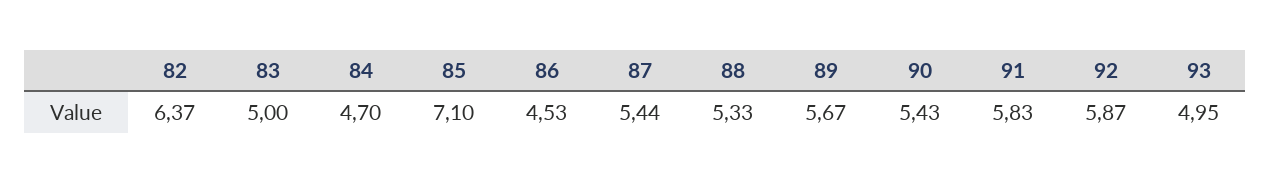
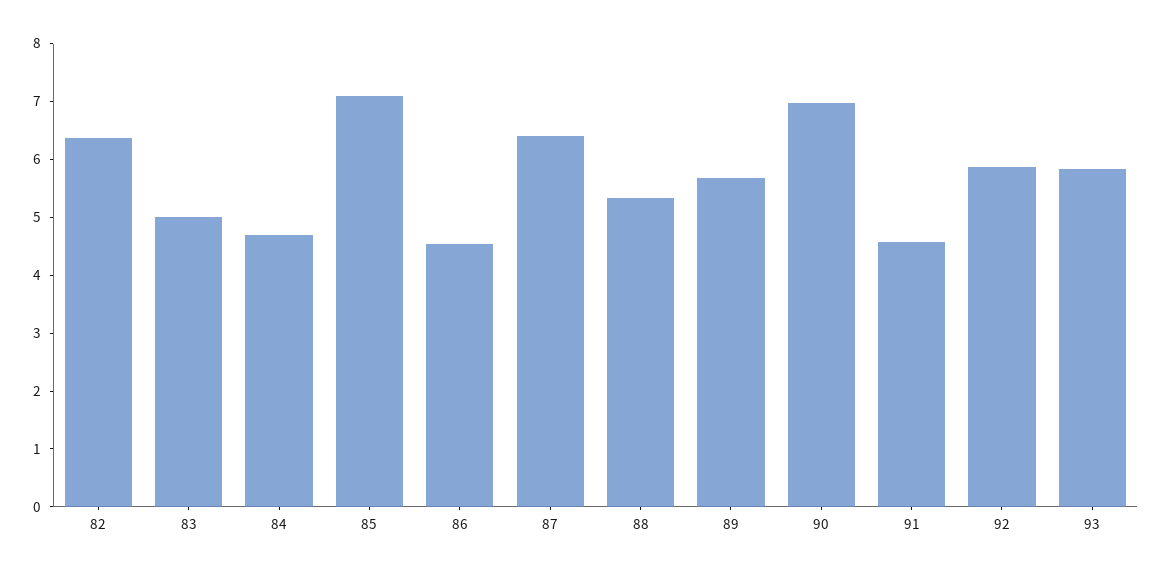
  {
    "82": 6.37,
    "83": 5,
    "84": 4.7,
    "85": 7.1,
    "86": 4.53,
-   "87": 5.44,
+   "87": 6.4,
    "88": 5.33,
    "89": 5.67,
-   "90": 5.43,
+   "90": 7,
-   "91": 5.83,
+   "91": 4.6,
    "92": 5.87,
-   "93": 4.95
+   "93": 5.8
  }

